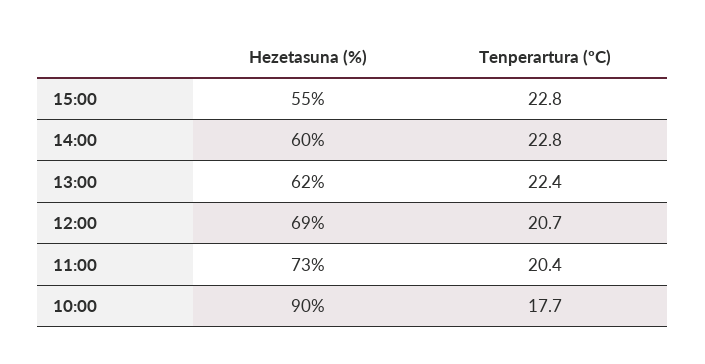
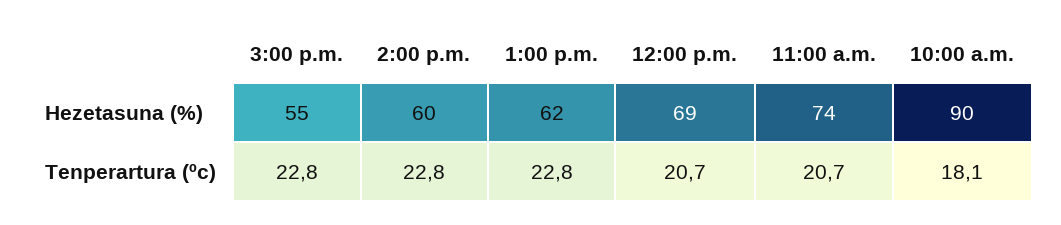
  {
    "Hezetasuna (%)": {
      "15:00": 55,
      "14:00": 60,
      "13:00": 62,
      "12:00": 69,
-     "11:00": 73,
+     "11:00": 74,
      "10:00": 90
    },
    "Tenperartura (ºC)": {
      "15:00": 22.8,
      "14:00": 22.8,
-     "13:00": 22.4,
+     "13:00": 22.8,
      "12:00": 20.7,
-     "11:00": 20.4,
+     "11:00": 20.7,
-     "10:00": 17.7
+     "10:00": 18.1
    }
  }

